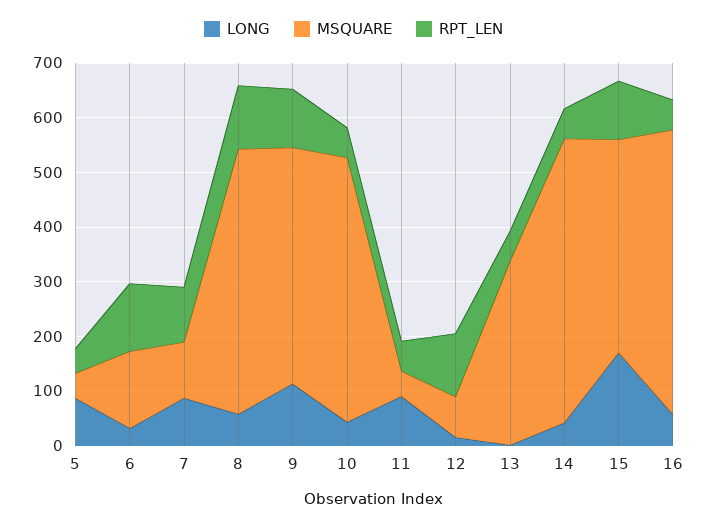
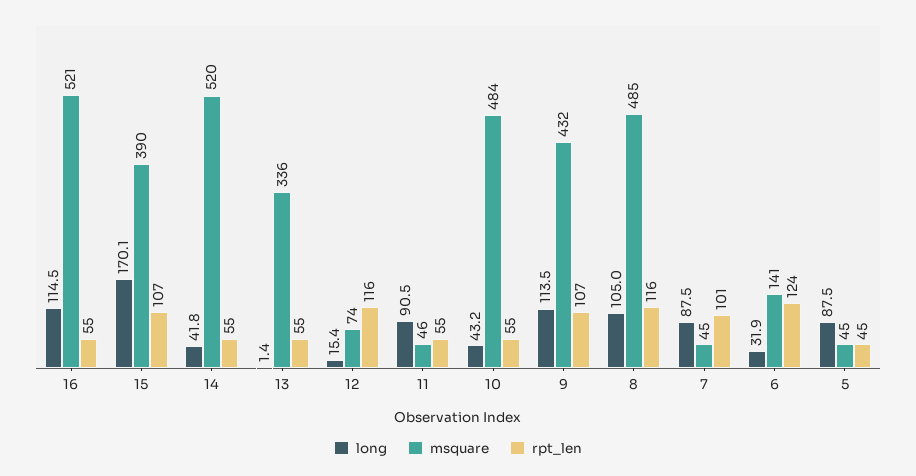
  {
    "LONG": {
      "5": 87.5,
      "6": 31.9,
      "7": 87.5,
-     "8": 60,
+     "8": 105,
      "9": 113.5,
      "10": 43.2,
      "11": 90.5,
      "12": 15.4,
      "13": 1.4,
      "14": 41.8,
      "15": 170.1,
-     "16": 60
+     "16": 114.5
    },
    "MSQUARE": {
      "5": 45,
      "6": 141,
-     "7": 100,
+     "7": 45,
      "8": 485,
      "9": 432,
      "10": 484,
      "11": 46,
      "12": 74,
      "13": 336,
      "14": 520,
      "15": 390,
      "16": 521
    },
    "RPT_LEN": {
      "5": 45,
      "6": 124,
      "7": 101,
      "8": 116,
      "9": 107,
      "10": 55,
      "11": 55,
      "12": 116,
      "13": 55,
      "14": 55,
      "15": 107,
      "16": 55
    }
  }

